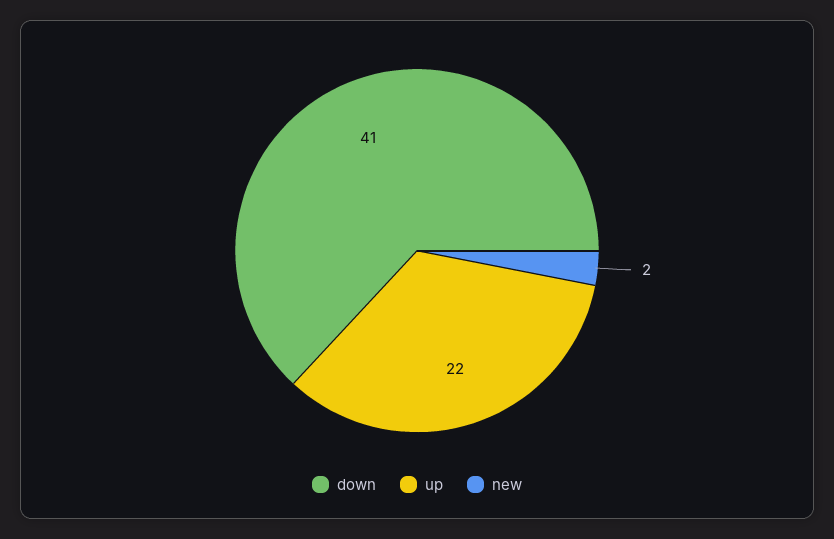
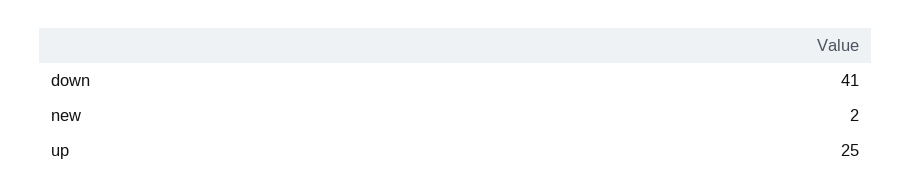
  {
    "down": 41,
-   "up": 22,
+   "up": 25,
    "new": 2
  }

